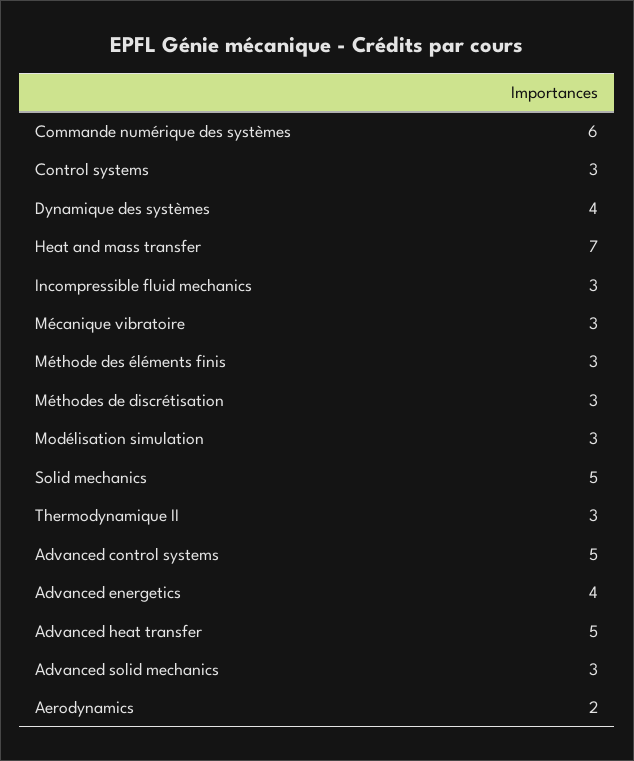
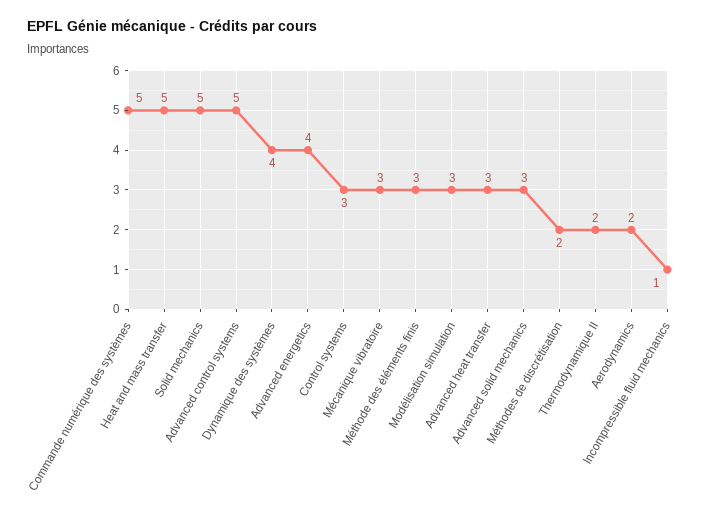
  {
-   "Commande numérique des systèmes": 6,
+   "Commande numérique des systèmes": 5,
    "Control systems": 3,
    "Dynamique des systèmes": 4,
-   "Heat and mass transfer": 7,
+   "Heat and mass transfer": 5,
-   "Incompressible fluid mechanics": 3,
+   "Incompressible fluid mechanics": 1,
    "Mécanique vibratoire": 3,
    "Méthode des éléments finis": 3,
-   "Méthodes de discrétisation": 3,
+   "Méthodes de discrétisation": 2,
    "Modélisation simulation": 3,
    "Solid mechanics": 5,
-   "Thermodynamique II": 3,
+   "Thermodynamique II": 2,
    "Advanced control systems": 5,
    "Advanced energetics": 4,
-   "Advanced heat transfer": 5,
+   "Advanced heat transfer": 3,
    "Advanced solid mechanics": 3,
    "Aerodynamics": 2
  }

